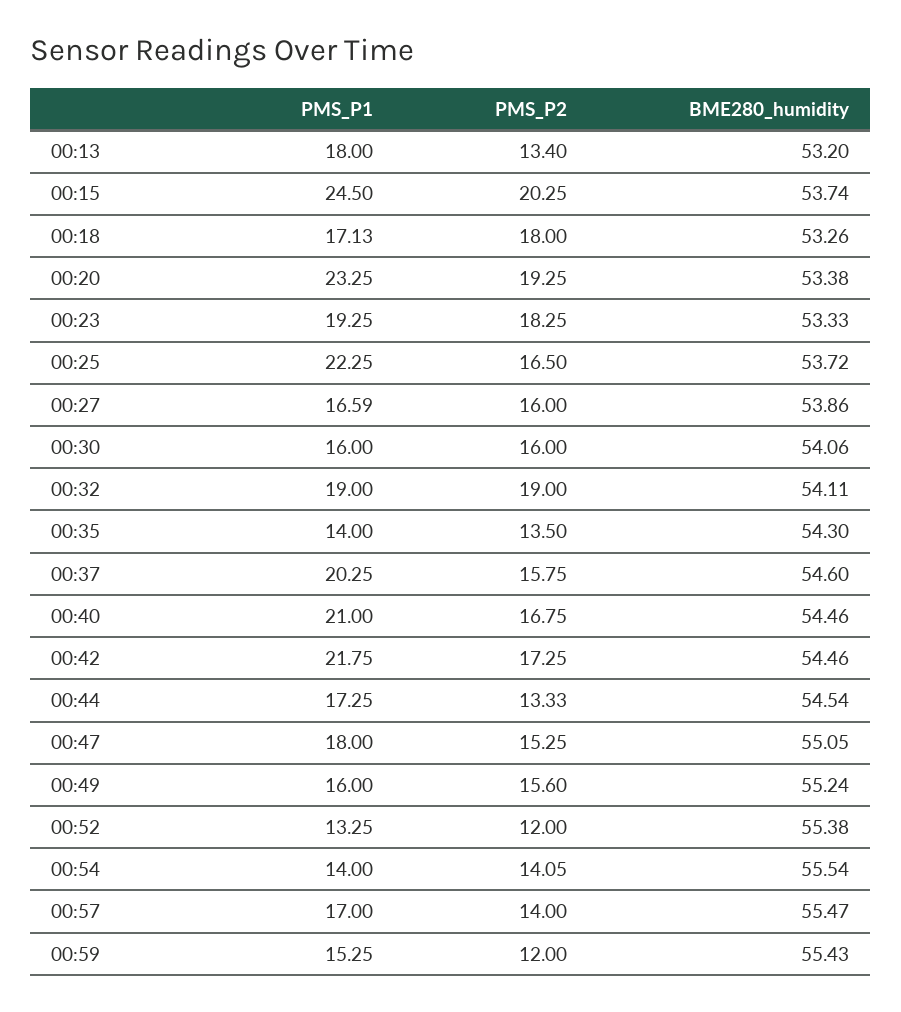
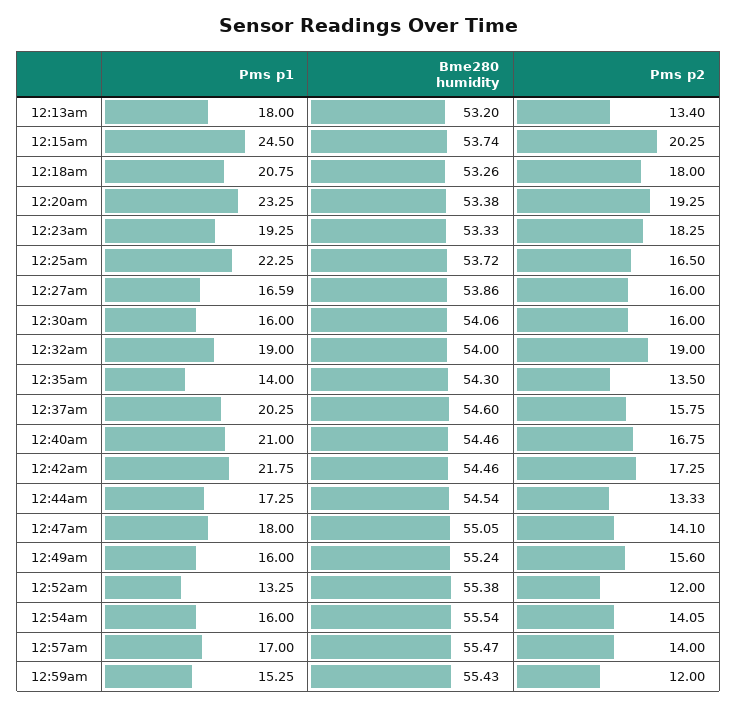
  {
    "PMS_P1": {
      "00:13": 18,
      "00:15": 24.5,
-     "00:18": 17.13,
+     "00:18": 20.75,
      "00:20": 23.25,
      "00:23": 19.25,
      "00:25": 22.25,
      "00:27": 16.59,
      "00:30": 16,
      "00:32": 19,
      "00:35": 14,
      "00:37": 20.25,
      "00:40": 21,
      "00:42": 21.75,
      "00:44": 17.25,
      "00:47": 18,
      "00:49": 16,
      "00:52": 13.25,
-     "00:54": 14,
+     "00:54": 16,
      "00:57": 17,
      "00:59": 15.25
    },
    "PMS_P2": {
      "00:13": 13.4,
      "00:15": 20.25,
      "00:18": 18,
      "00:20": 19.25,
      "00:23": 18.25,
      "00:25": 16.5,
      "00:27": 16,
      "00:30": 16,
      "00:32": 19,
      "00:35": 13.5,
      "00:37": 15.75,
      "00:40": 16.75,
      "00:42": 17.25,
      "00:44": 13.33,
-     "00:47": 15.25,
+     "00:47": 14.1,
      "00:49": 15.6,
      "00:52": 12,
      "00:54": 14.05,
      "00:57": 14,
      "00:59": 12
    },
    "BME280_humidity": {
      "00:13": 53.2,
      "00:15": 53.74,
      "00:18": 53.26,
      "00:20": 53.38,
      "00:23": 53.33,
      "00:25": 53.72,
      "00:27": 53.86,
      "00:30": 54.06,
-     "00:32": 54.11,
+     "00:32": 54,
      "00:35": 54.3,
      "00:37": 54.6,
      "00:40": 54.46,
      "00:42": 54.46,
      "00:44": 54.54,
      "00:47": 55.05,
      "00:49": 55.24,
      "00:52": 55.38,
      "00:54": 55.54,
      "00:57": 55.47,
      "00:59": 55.43
    }
  }

